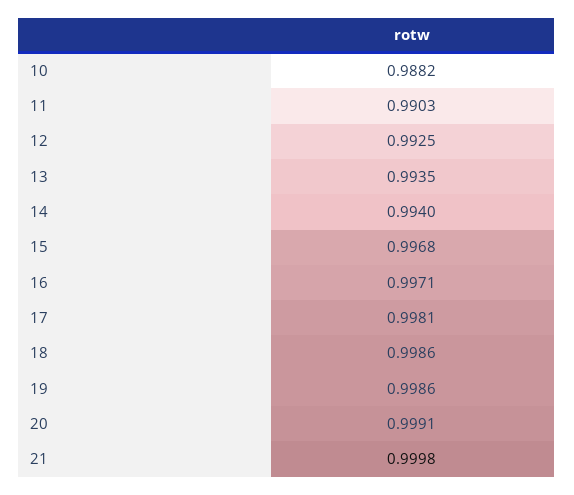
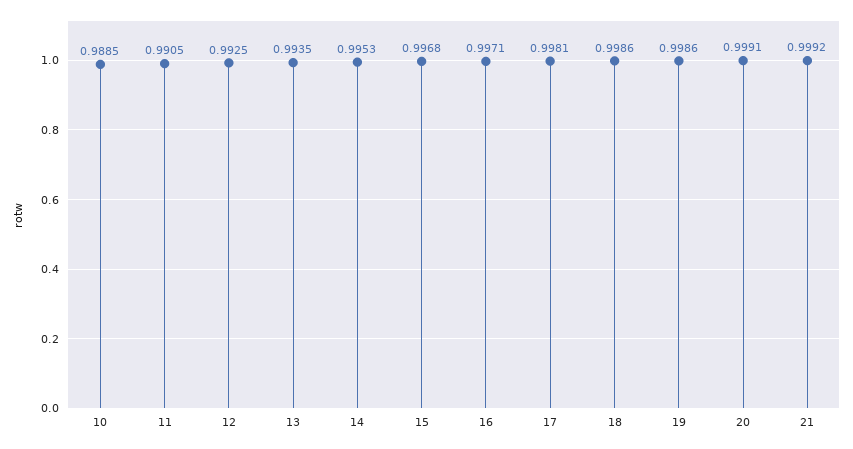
  {
-   "10": 0.9882,
+   "10": 0.9885,
-   "11": 0.9903,
+   "11": 0.9905,
    "12": 0.9925,
    "13": 0.9935,
-   "14": 0.994,
+   "14": 0.9953,
    "15": 0.9968,
    "16": 0.9971,
    "17": 0.9981,
    "18": 0.9986,
    "19": 0.9986,
    "20": 0.9991,
-   "21": 0.9998
+   "21": 0.9992
  }

